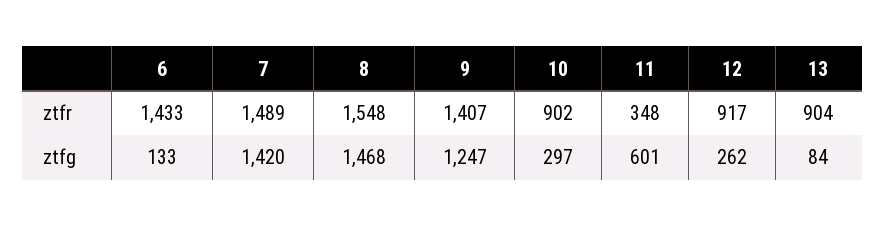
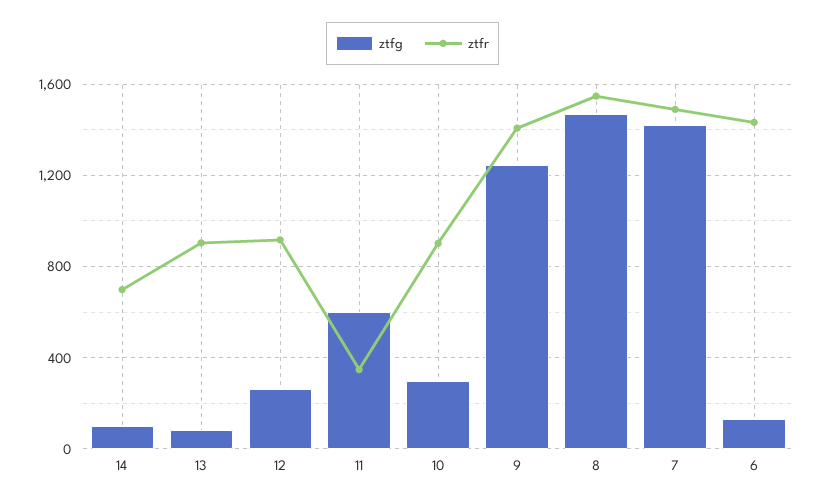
  {
    "ztfr": {
      "6": 1433,
      "7": 1489,
      "8": 1548,
      "9": 1407,
      "10": 902,
      "11": 348,
      "12": 917,
-     "13": 904
+     "13": 904,
+     "14": 700
    },
    "ztfg": {
      "6": 133,
      "7": 1420,
      "8": 1468,
      "9": 1247,
      "10": 297,
      "11": 601,
      "12": 262,
-     "13": 84
+     "13": 84,
+     "14": 100
    }
  }

